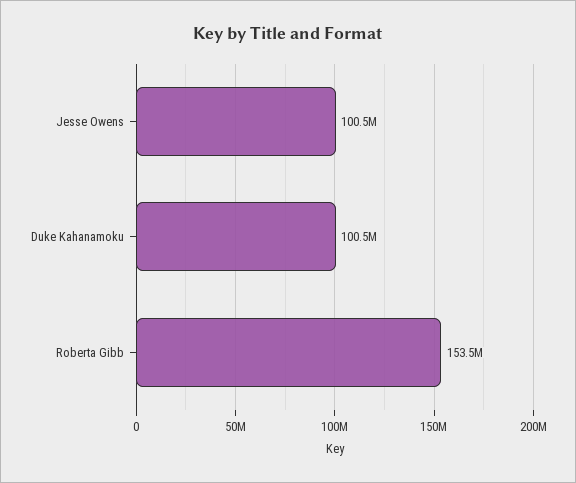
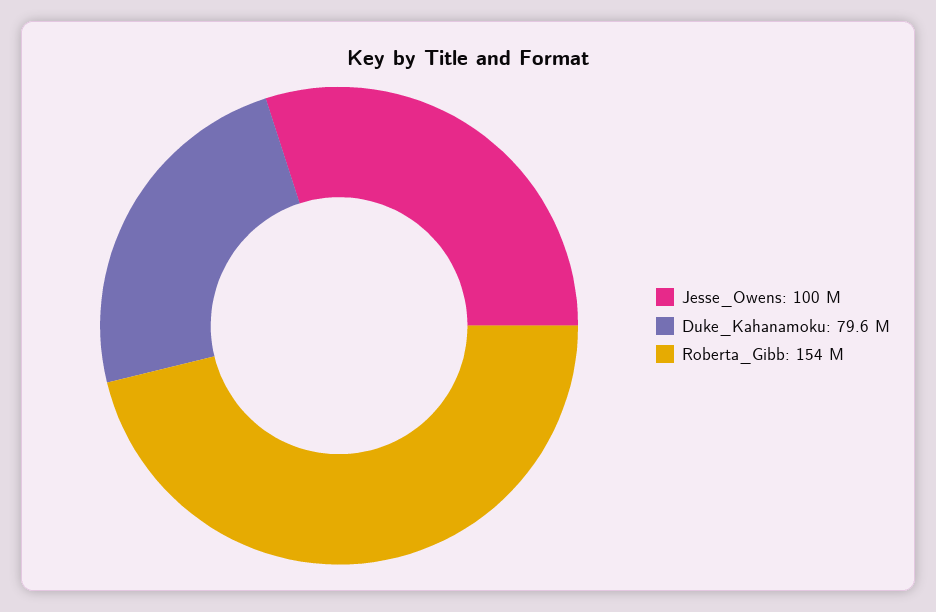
  {
    "Jesse Owens": 100500000,
-   "Duke Kahanamoku": 100500000,
+   "Duke Kahanamoku": 79600000,
    "Roberta Gibb": 153500000
  }

